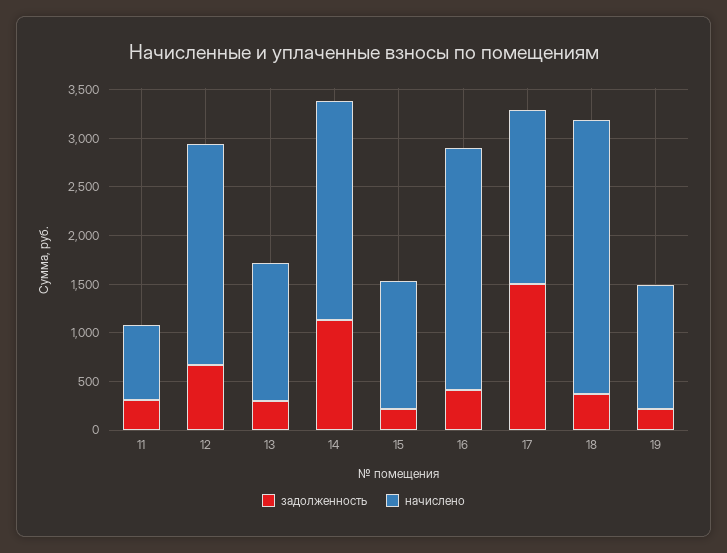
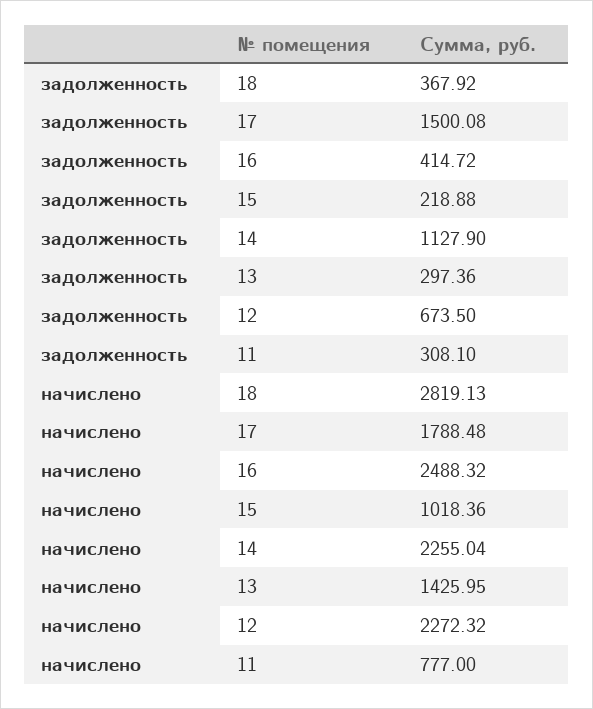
  {
    "задолженность": {
      "11": 308.1,
      "12": 673.5,
      "13": 297.36,
      "14": 1127.9,
      "15": 218.88,
      "16": 414.72,
      "17": 1500.08,
-     "18": 367.92,
+     "18": 367.92
-     "19": 200
    },
    "начислено": {
      "11": 777,
      "12": 2272.32,
      "13": 1425.95,
      "14": 2255.04,
-     "15": 1300,
+     "15": 1018.36,
      "16": 2488.32,
      "17": 1788.48,
-     "18": 2819.13,
+     "18": 2819.13
-     "19": 1300
    }
  }

